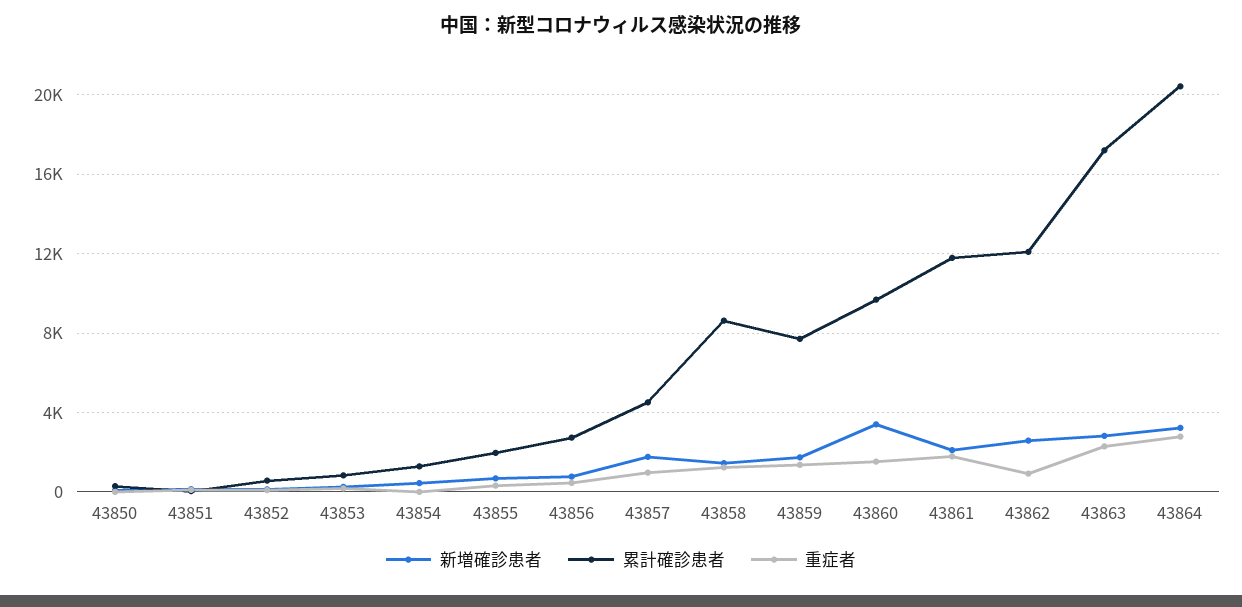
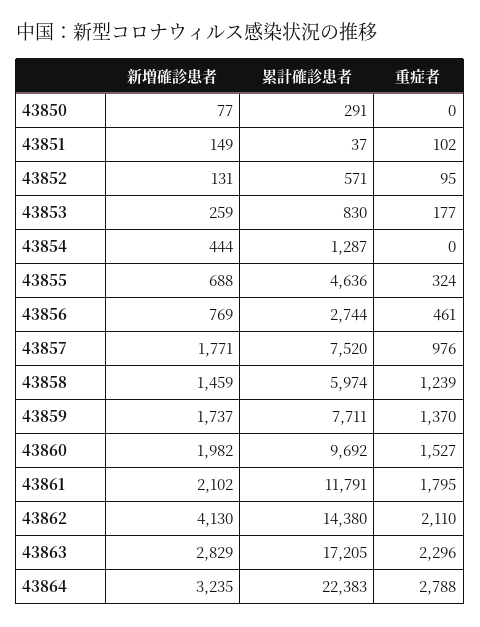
  {
    "新増確診患者": {
      "43850": 77,
      "43851": 149,
      "43852": 131,
      "43853": 259,
      "43854": 444,
      "43855": 688,
      "43856": 769,
      "43857": 1771,
      "43858": 1459,
      "43859": 1737,
-     "43860": 3500,
+     "43860": 1982,
      "43861": 2102,
-     "43862": 2500,
+     "43862": 4130,
      "43863": 2829,
      "43864": 3235
    },
    "累計確診患者": {
      "43850": 291,
      "43851": 37,
      "43852": 571,
      "43853": 830,
      "43854": 1287,
-     "43855": 2000,
+     "43855": 4636,
      "43856": 2744,
-     "43857": 4500,
+     "43857": 7520,
-     "43858": 8500,
+     "43858": 5974,
      "43859": 7711,
      "43860": 9692,
      "43861": 11791,
-     "43862": 12000,
+     "43862": 14380,
      "43863": 17205,
-     "43864": 20500
+     "43864": 22383
    },
    "重症者": {
      "43850": 0,
      "43851": 102,
      "43852": 95,
      "43853": 177,
      "43854": 0,
      "43855": 324,
      "43856": 461,
      "43857": 976,
      "43858": 1239,
      "43859": 1370,
      "43860": 1527,
      "43861": 1795,
-     "43862": 1000,
+     "43862": 2110,
      "43863": 2296,
      "43864": 2788
    }
  }

